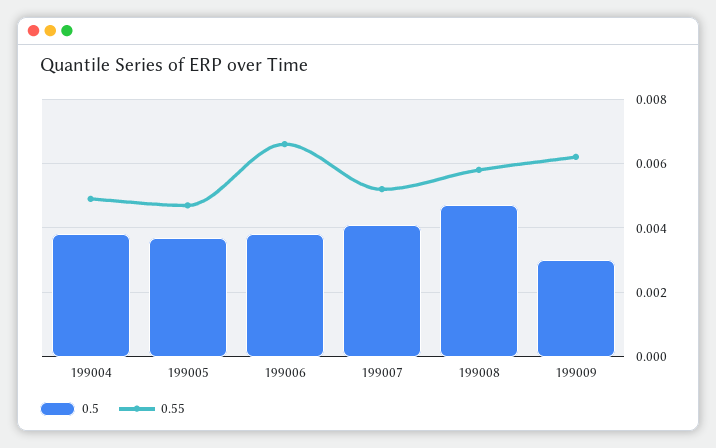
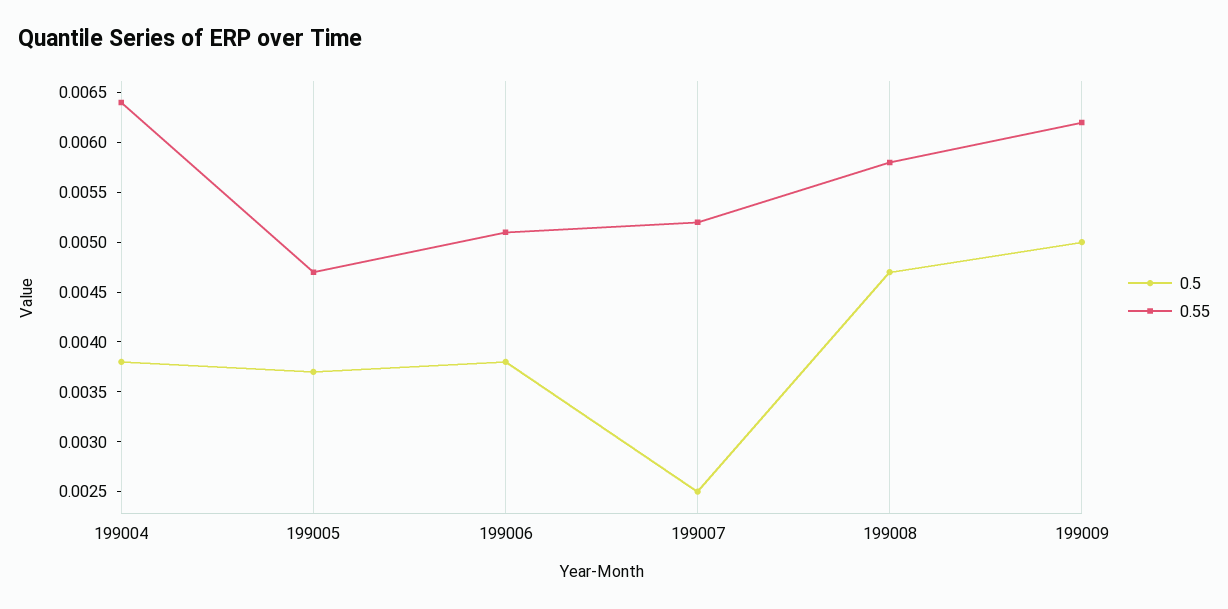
  {
    "0.5": {
      "199004": 0.0038,
      "199005": 0.0037,
      "199006": 0.0038,
-     "199007": 0.004,
+     "199007": 0.0025,
      "199008": 0.0047,
-     "199009": 0.003
+     "199009": 0.005
    },
    "0.55": {
-     "199004": 0.005,
+     "199004": 0.0064,
      "199005": 0.0047,
-     "199006": 0.0065,
+     "199006": 0.0051,
      "199007": 0.0052,
      "199008": 0.0058,
      "199009": 0.0062
    }
  }

